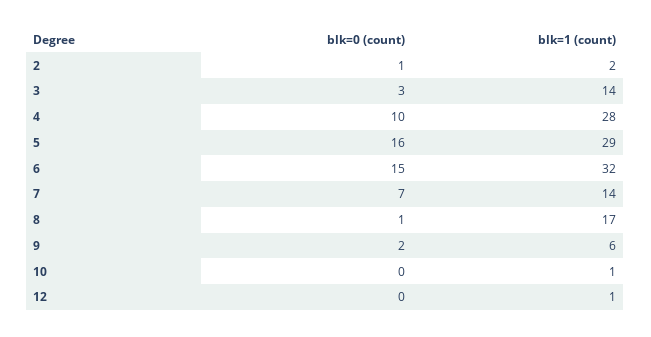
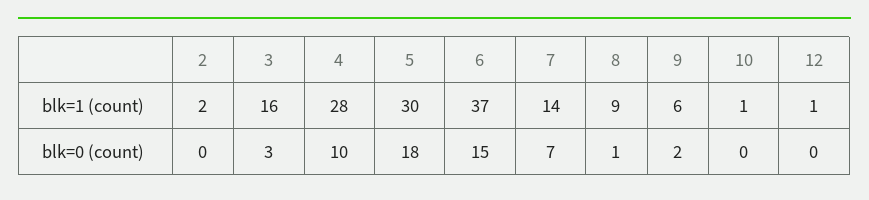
  {
    "blk=0 (count)": {
-     "2": 1,
+     "2": 0,
      "3": 3,
      "4": 10,
-     "5": 16,
+     "5": 18,
      "6": 15,
      "7": 7,
      "8": 1,
      "9": 2,
      "10": 0,
      "12": 0
    },
    "blk=1 (count)": {
      "2": 2,
-     "3": 14,
+     "3": 16,
      "4": 28,
-     "5": 29,
+     "5": 30,
-     "6": 32,
+     "6": 37,
      "7": 14,
-     "8": 17,
+     "8": 9,
      "9": 6,
      "10": 1,
      "12": 1
    }
  }

